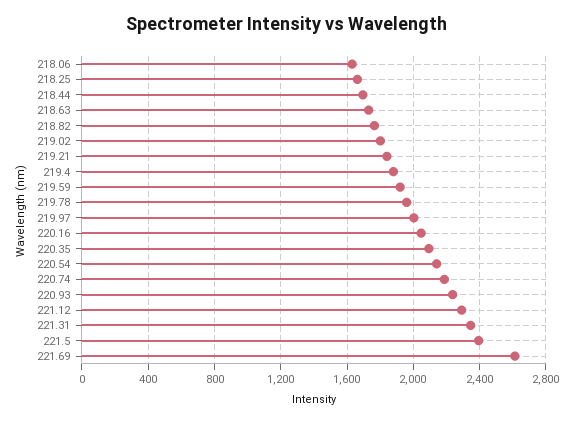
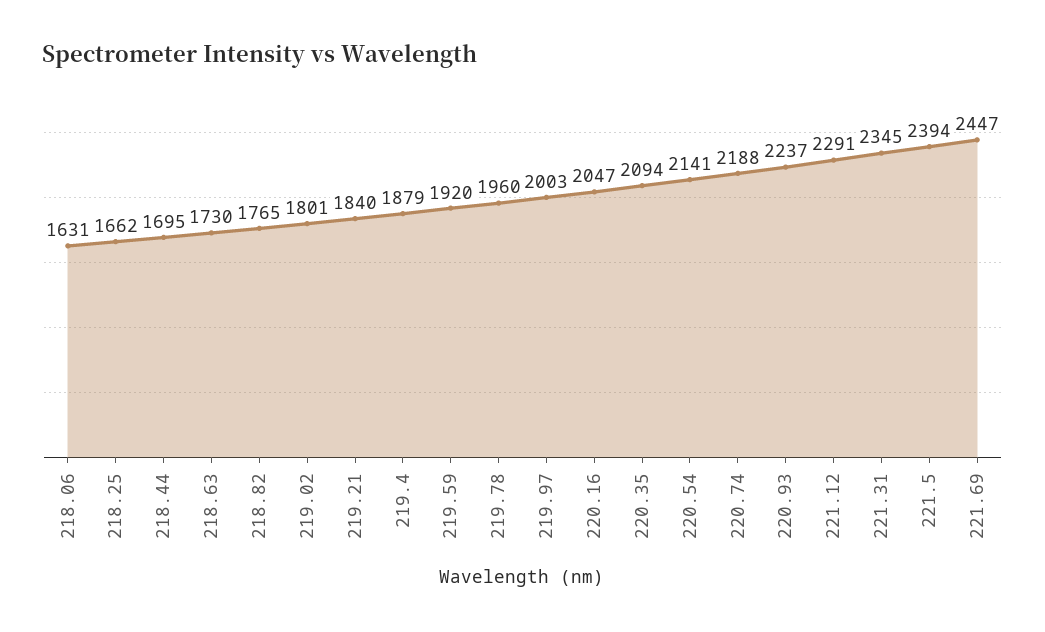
  {
    "218.06": 1631,
    "218.25": 1662,
    "218.44": 1695,
    "218.63": 1730,
    "218.82": 1765,
    "219.02": 1801,
    "219.21": 1840,
    "219.4": 1879,
    "219.59": 1920,
    "219.78": 1960,
    "219.97": 2003,
    "220.16": 2047,
    "220.35": 2094,
    "220.54": 2141,
    "220.74": 2188,
    "220.93": 2237,
    "221.12": 2291,
    "221.31": 2345,
    "221.5": 2394,
-   "221.69": 2600
+   "221.69": 2447
  }

